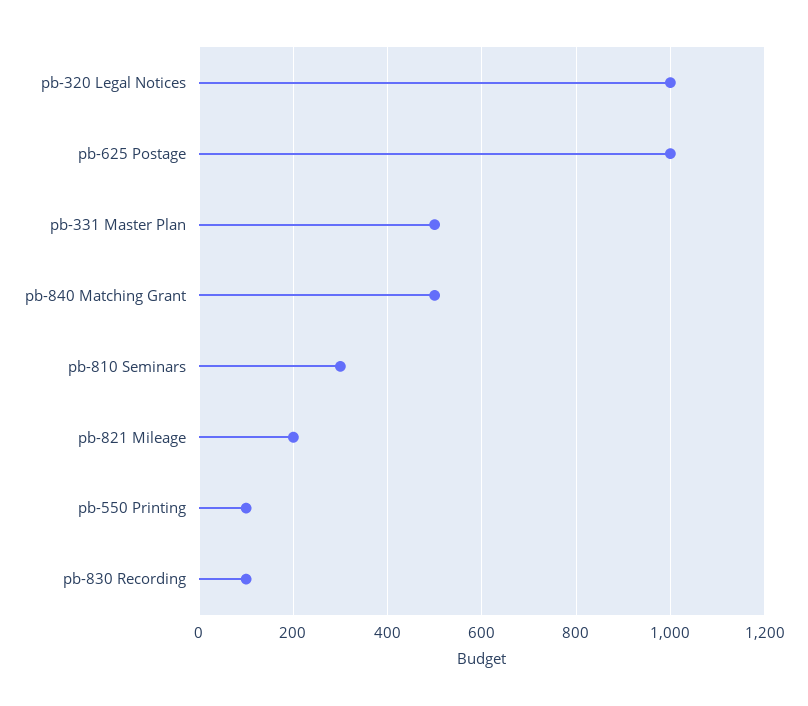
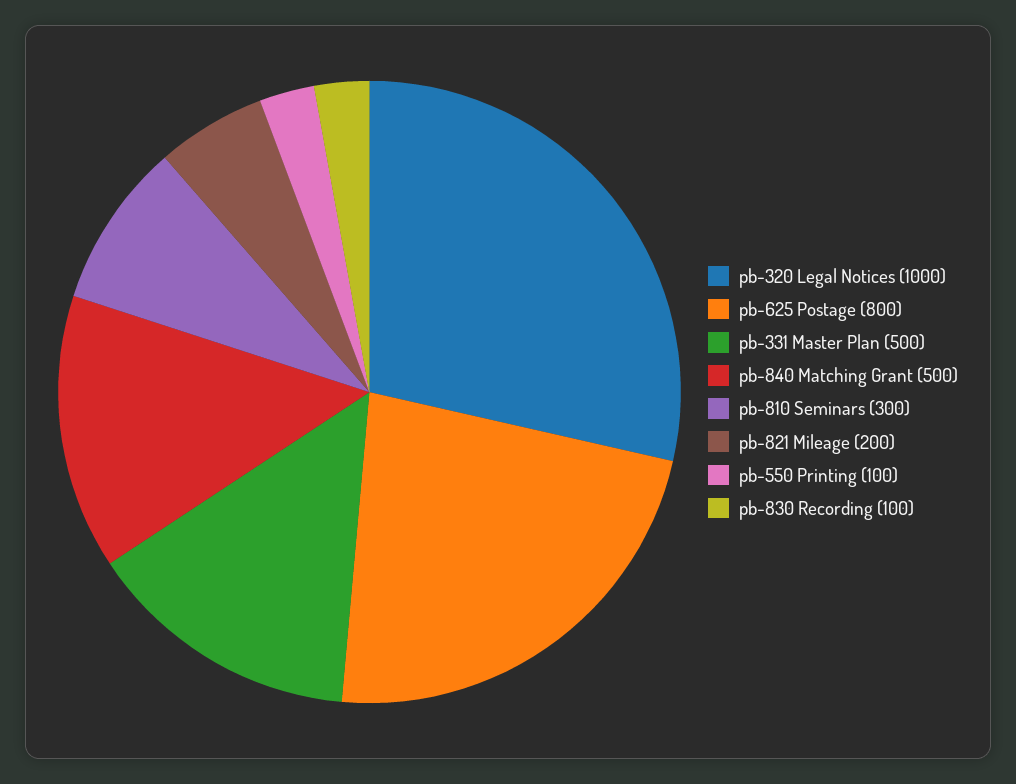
  {
    "pb-320 Legal Notices": 1000,
-   "pb-625 Postage": 1000,
+   "pb-625 Postage": 800,
    "pb-331 Master Plan": 500,
    "pb-840 Matching Grant": 500,
    "pb-810 Seminars": 300,
    "pb-821 Mileage": 200,
    "pb-550 Printing": 100,
    "pb-830 Recording": 100
  }

